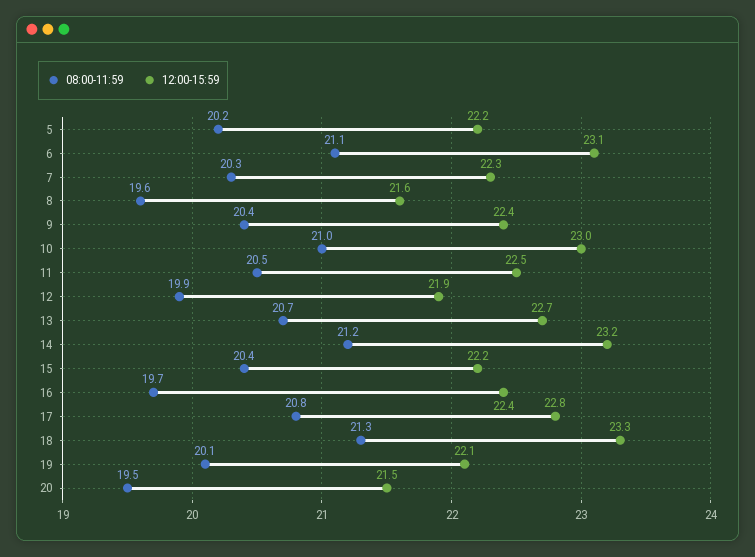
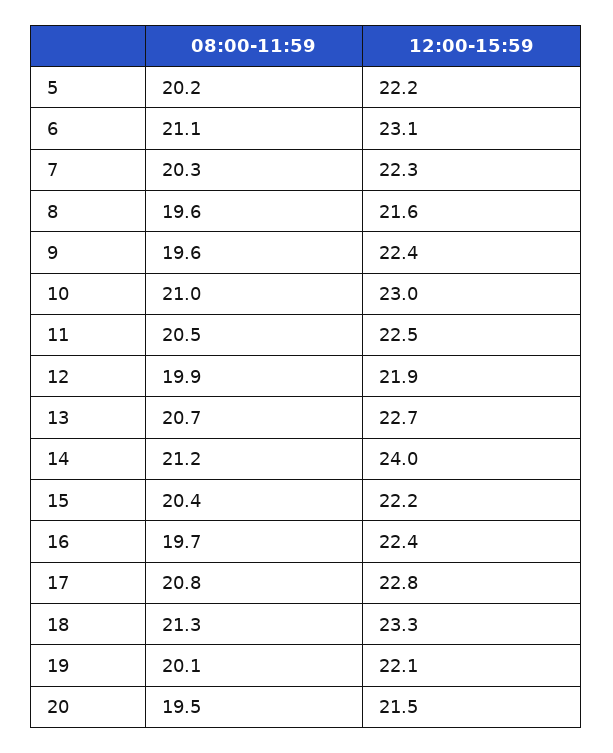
  {
    "08:00-11:59": {
      "5": 20.2,
      "6": 21.1,
      "7": 20.3,
      "8": 19.6,
-     "9": 20.4,
+     "9": 19.6,
      "10": 21,
      "11": 20.5,
      "12": 19.9,
      "13": 20.7,
      "14": 21.2,
      "15": 20.4,
      "16": 19.7,
      "17": 20.8,
      "18": 21.3,
      "19": 20.1,
      "20": 19.5
    },
    "12:00-15:59": {
      "5": 22.2,
      "6": 23.1,
      "7": 22.3,
      "8": 21.6,
      "9": 22.4,
      "10": 23,
      "11": 22.5,
      "12": 21.9,
      "13": 22.7,
-     "14": 23.2,
+     "14": 24,
      "15": 22.2,
      "16": 22.4,
      "17": 22.8,
      "18": 23.3,
      "19": 22.1,
      "20": 21.5
    }
  }

